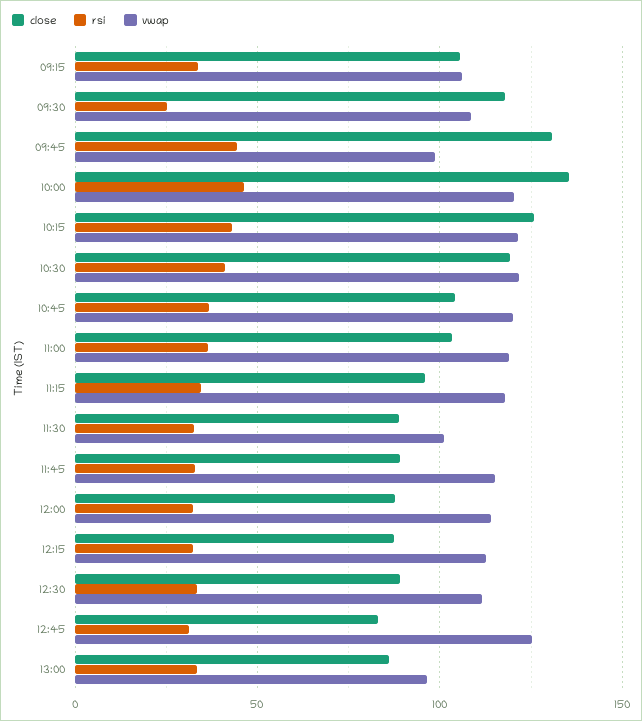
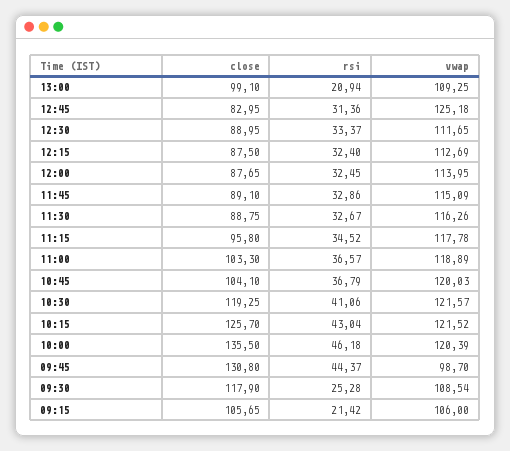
  {
    "close": {
      "09:15": 105.65,
      "09:30": 117.9,
      "09:45": 130.8,
      "10:00": 135.5,
      "10:15": 125.7,
      "10:30": 119.25,
      "10:45": 104.1,
      "11:00": 103.3,
      "11:15": 95.8,
      "11:30": 88.75,
      "11:45": 89.1,
      "12:00": 87.65,
      "12:15": 87.5,
      "12:30": 88.95,
      "12:45": 82.95,
-     "13:00": 85
+     "13:00": 99.1
    },
    "rsi": {
-     "09:15": 35,
+     "09:15": 21.42,
      "09:30": 25.28,
      "09:45": 44.37,
      "10:00": 46.18,
      "10:15": 43.04,
      "10:30": 41.06,
      "10:45": 36.79,
      "11:00": 36.57,
      "11:15": 34.52,
      "11:30": 32.67,
      "11:45": 32.86,
      "12:00": 32.45,
      "12:15": 32.4,
      "12:30": 33.37,
      "12:45": 31.36,
-     "13:00": 35
+     "13:00": 20.94
    },
    "vwap": {
      "09:15": 106,
      "09:30": 108.54,
      "09:45": 98.7,
      "10:00": 120.39,
      "10:15": 121.52,
      "10:30": 121.57,
      "10:45": 120.03,
      "11:00": 118.89,
      "11:15": 117.78,
-     "11:30": 100,
+     "11:30": 116.26,
      "11:45": 115.09,
      "12:00": 113.95,
      "12:15": 112.69,
      "12:30": 111.65,
      "12:45": 125.18,
-     "13:00": 95
+     "13:00": 109.25
    }
  }

